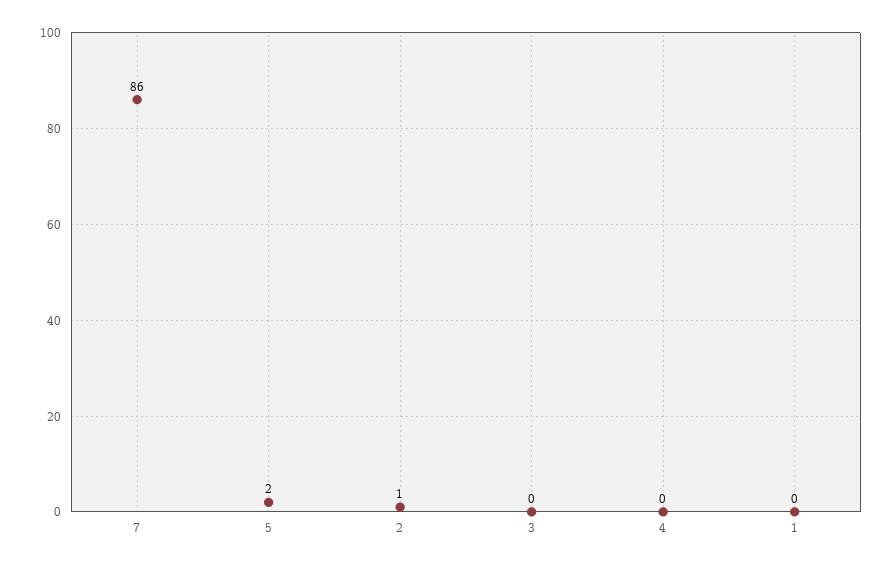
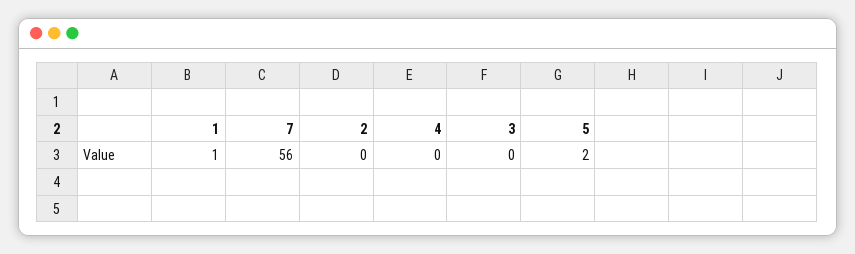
  {
-   "7": 86,
+   "7": 56,
    "5": 2,
-   "2": 1,
+   "2": 0,
    "3": 0,
    "4": 0,
-   "1": 0
+   "1": 1
  }

